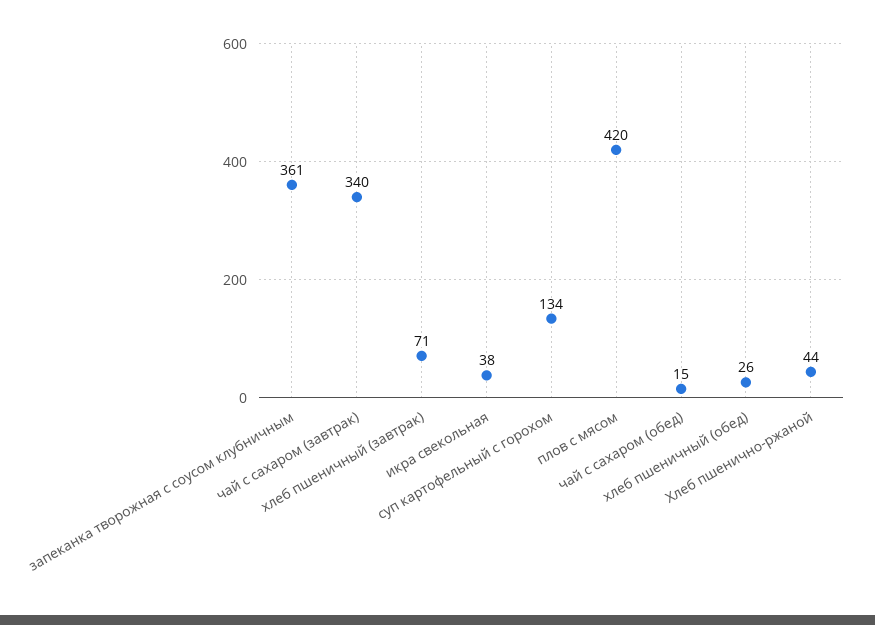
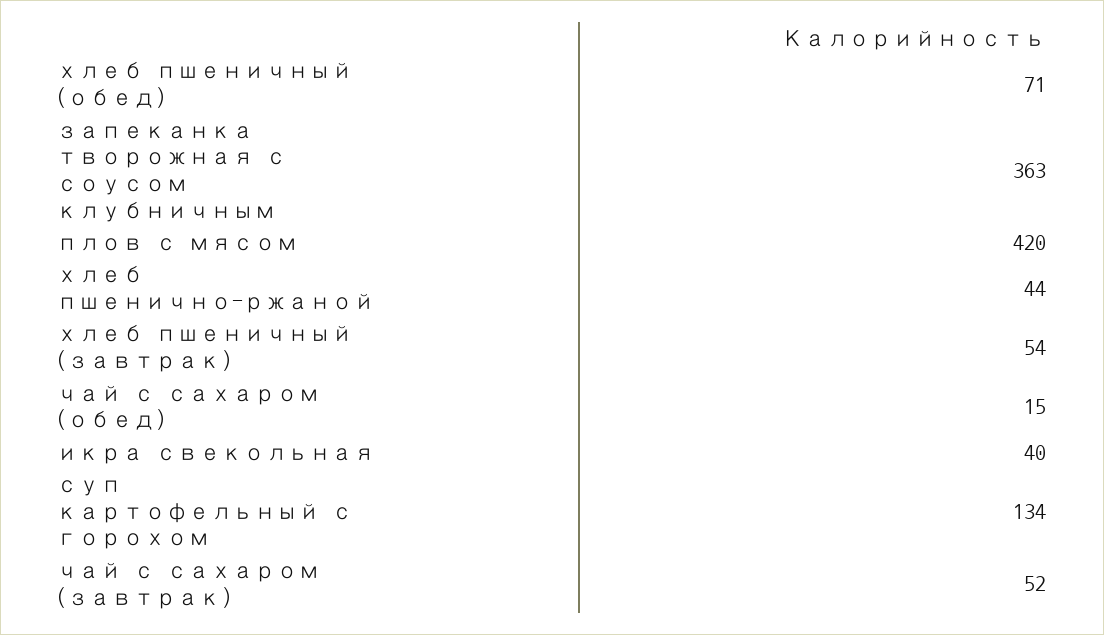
  {
-   "запеканка творожная с соусом клубничным": 361,
+   "запеканка творожная с соусом клубничным": 363,
-   "чай с сахаром (завтрак)": 340,
+   "чай с сахаром (завтрак)": 52,
-   "хлеб пшеничный (завтрак)": 71,
+   "хлеб пшеничный (завтрак)": 54,
-   "икра свекольная": 38,
+   "икра свекольная": 40,
    "суп картофельный с горохом": 134,
    "плов с мясом": 420,
    "чай с сахаром (обед)": 15,
-   "хлеб пшеничный (обед)": 26,
+   "хлеб пшеничный (обед)": 71,
    "Хлеб пшенично-ржаной": 44
  }

